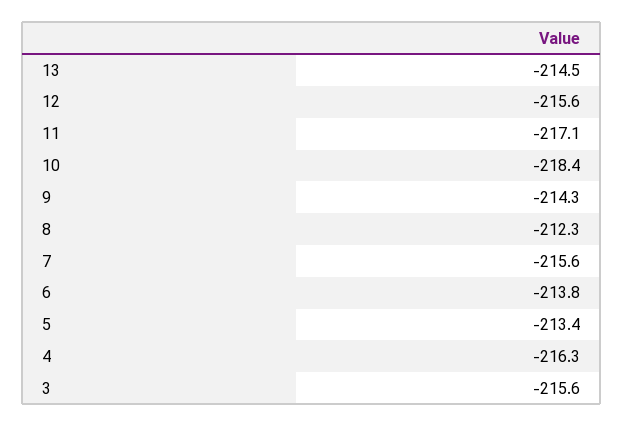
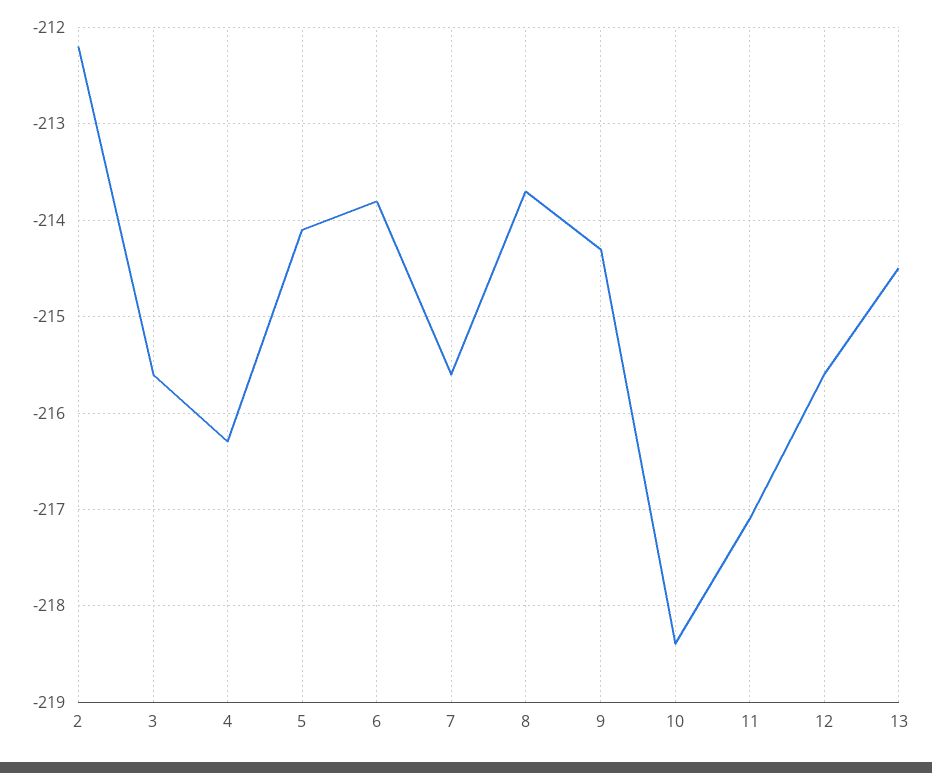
  {
    "13": -214.5,
    "12": -215.6,
    "11": -217.1,
    "10": -218.4,
    "9": -214.3,
-   "8": -212.3,
+   "8": -213.7,
    "7": -215.6,
    "6": -213.8,
-   "5": -213.4,
+   "5": -214.1,
    "4": -216.3,
-   "3": -215.6
+   "3": -215.6,
+   "2": -212.2
  }

